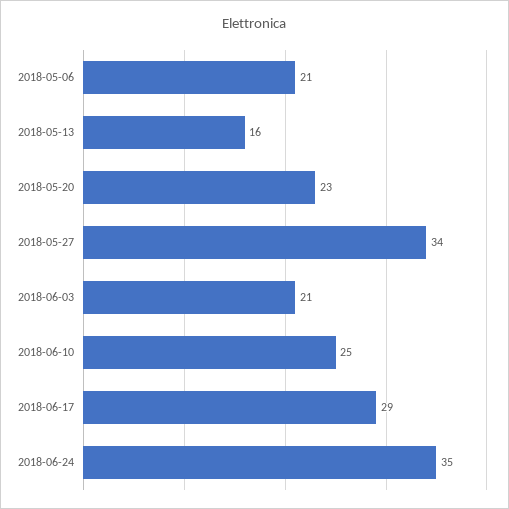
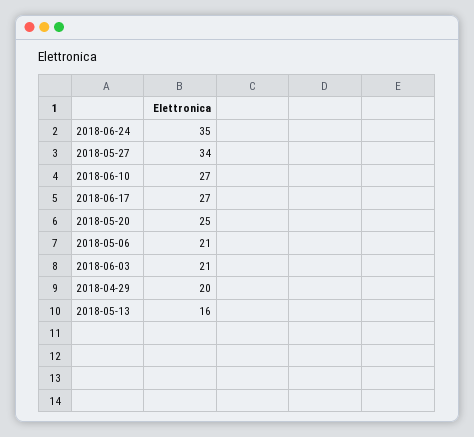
  {
    "2018-05-06": 21,
    "2018-05-13": 16,
-   "2018-05-20": 23,
+   "2018-05-20": 25,
    "2018-05-27": 34,
    "2018-06-03": 21,
-   "2018-06-10": 25,
+   "2018-06-10": 27,
-   "2018-06-17": 29,
+   "2018-06-17": 27,
-   "2018-06-24": 35
+   "2018-06-24": 35,
+   "2018-04-29": 20
  }

